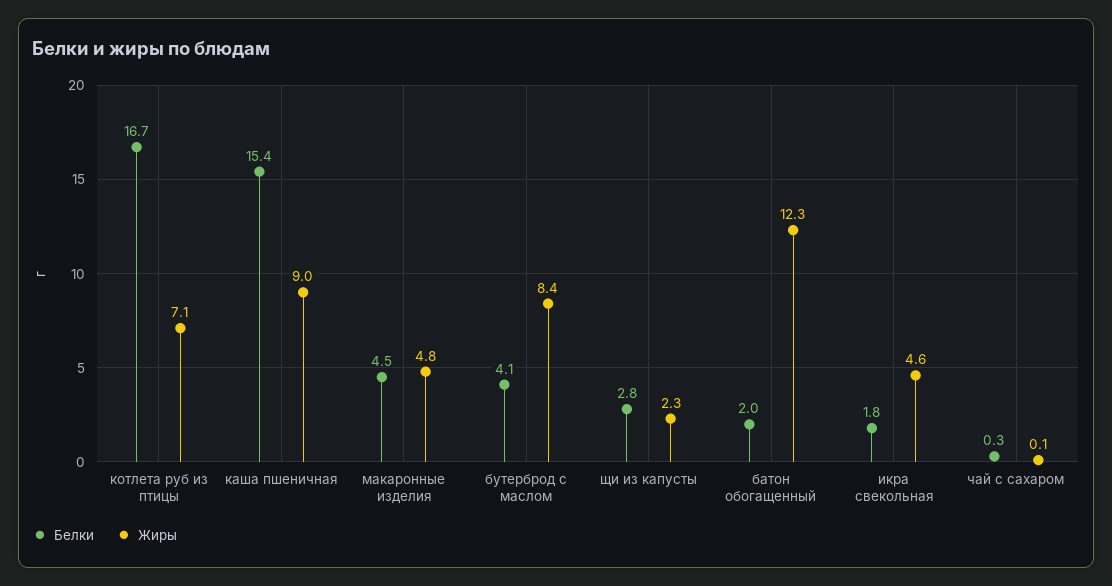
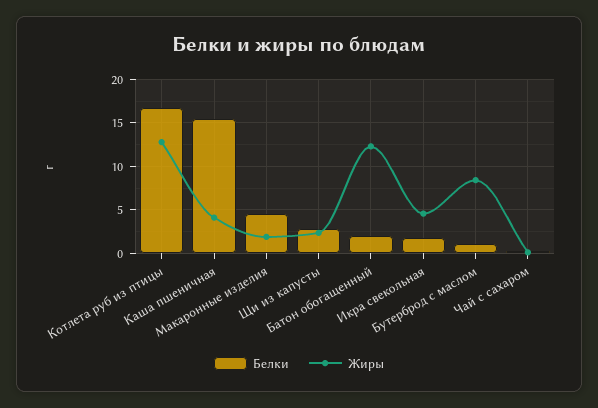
  {
    "Белки": {
      "котлета руб из птицы": 16.7,
      "каша пшеничная": 15.4,
      "макаронные изделия": 4.5,
-     "бутерброд с маслом": 4.1,
+     "бутерброд с маслом": 1,
      "щи из капусты": 2.8,
      "батон обогащенный": 2,
      "икра свекольная": 1.8,
      "чай с сахаром": 0.3
    },
    "Жиры": {
-     "котлета руб из птицы": 7.1,
+     "котлета руб из птицы": 13,
-     "каша пшеничная": 9,
+     "каша пшеничная": 4,
-     "макаронные изделия": 4.8,
+     "макаронные изделия": 2,
      "бутерброд с маслом": 8.4,
      "щи из капусты": 2.3,
      "батон обогащенный": 12.3,
      "икра свекольная": 4.6,
      "чай с сахаром": 0.1
    }
  }

